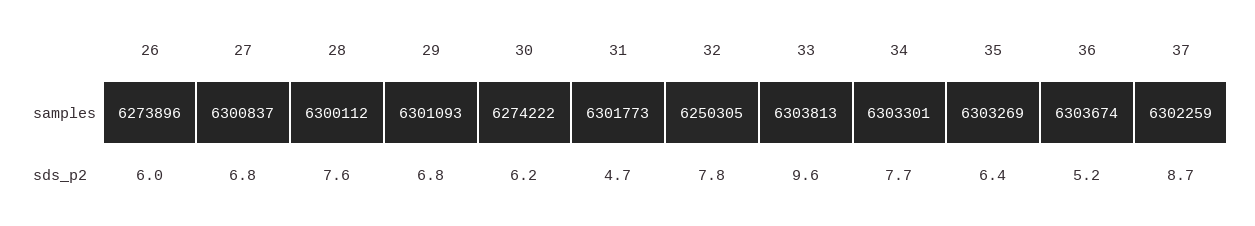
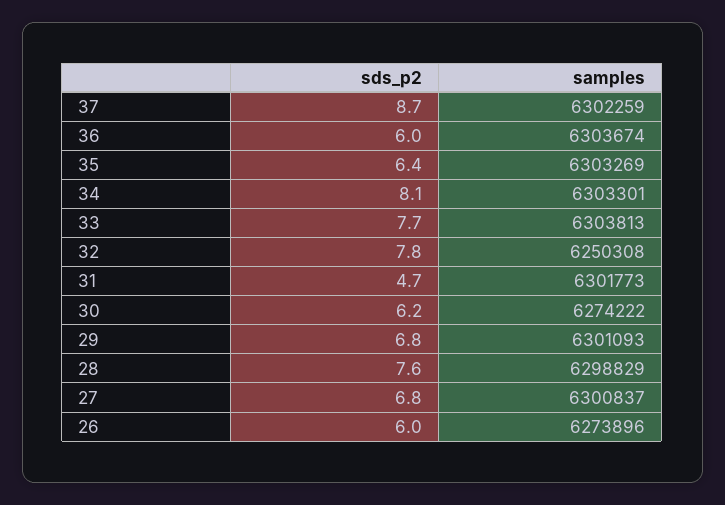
  {
    "26": {
      "samples": 6273896,
      "sds_p2": 6
    },
    "27": {
      "samples": 6300837,
      "sds_p2": 6.8
    },
    "28": {
-     "samples": 6300112,
+     "samples": 6298829,
      "sds_p2": 7.6
    },
    "29": {
      "samples": 6301093,
      "sds_p2": 6.8
    },
    "30": {
      "samples": 6274222,
      "sds_p2": 6.2
    },
    "31": {
      "samples": 6301773,
      "sds_p2": 4.7
    },
    "32": {
-     "samples": 6250305,
+     "samples": 6250308,
      "sds_p2": 7.8
    },
    "33": {
      "samples": 6303813,
-     "sds_p2": 9.6
+     "sds_p2": 7.7
    },
    "34": {
      "samples": 6303301,
-     "sds_p2": 7.7
+     "sds_p2": 8.1
    },
    "35": {
      "samples": 6303269,
      "sds_p2": 6.4
    },
    "36": {
      "samples": 6303674,
-     "sds_p2": 5.2
+     "sds_p2": 6
    },
    "37": {
      "samples": 6302259,
      "sds_p2": 8.7
    }
  }

